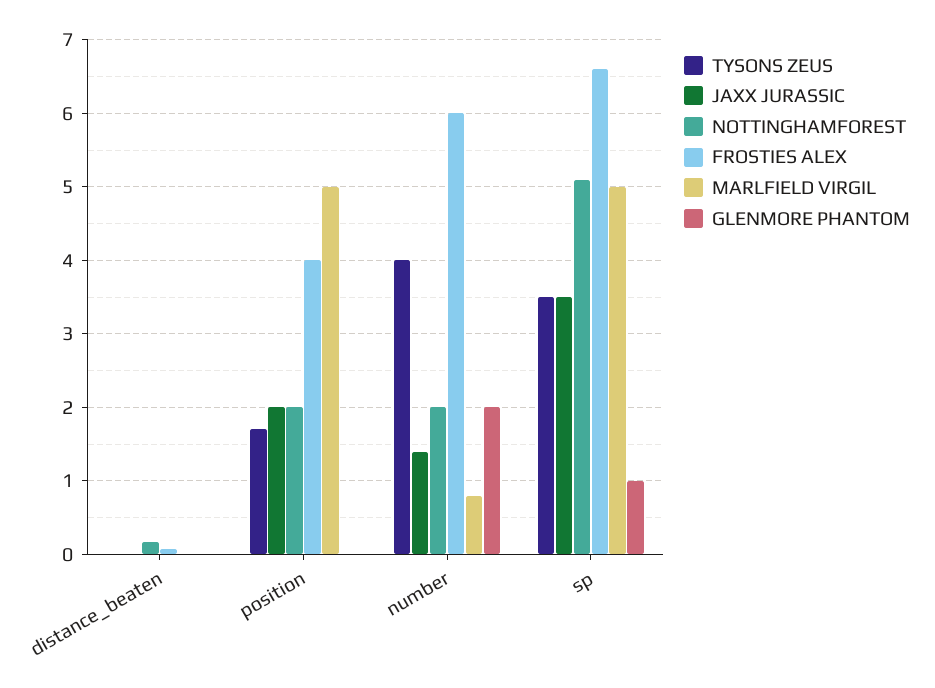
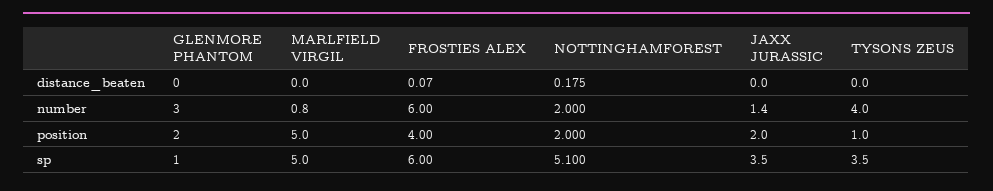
  {
    "TYSONS ZEUS": {
      "distance_beaten": 0,
-     "position": 1.7,
+     "position": 1,
      "number": 4,
      "sp": 3.5
    },
    "JAXX JURASSIC": {
      "distance_beaten": 0,
      "position": 2,
      "number": 1.4,
      "sp": 3.5
    },
    "NOTTINGHAMFOREST": {
      "distance_beaten": 0.175,
      "position": 2,
      "number": 2,
      "sp": 5.1
    },
    "FROSTIES ALEX": {
      "distance_beaten": 0.07,
      "position": 4,
      "number": 6,
-     "sp": 6.6
+     "sp": 6
    },
    "MARLFIELD VIRGIL": {
      "distance_beaten": 0,
      "position": 5,
      "number": 0.8,
      "sp": 5
    },
    "GLENMORE PHANTOM": {
      "distance_beaten": 0,
-     "position": 0,
+     "position": 2,
-     "number": 2,
+     "number": 3,
      "sp": 1
    }
  }

